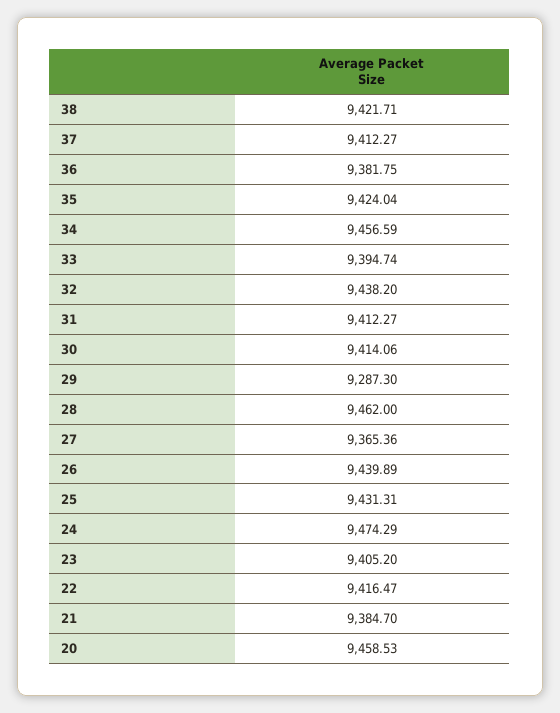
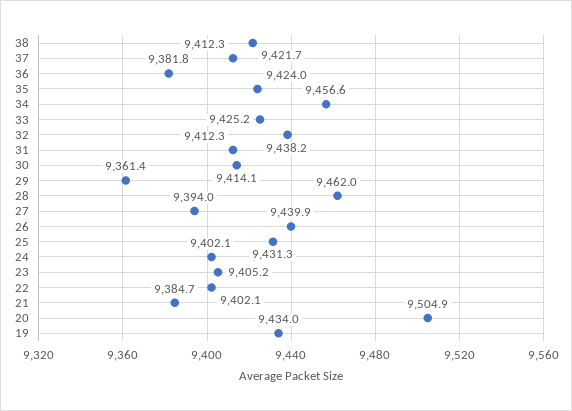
  {
    "38": 9421.71,
    "37": 9412.27,
    "36": 9381.75,
    "35": 9424.04,
    "34": 9456.59,
-   "33": 9394.74,
+   "33": 9425.2,
    "32": 9438.2,
    "31": 9412.27,
    "30": 9414.06,
-   "29": 9287.3,
+   "29": 9361.4,
    "28": 9462,
-   "27": 9365.36,
+   "27": 9394,
    "26": 9439.89,
    "25": 9431.31,
-   "24": 9474.29,
+   "24": 9402.1,
    "23": 9405.2,
-   "22": 9416.47,
+   "22": 9402.1,
    "21": 9384.7,
-   "20": 9458.53
+   "20": 9504.9,
+   "19": 9434
  }

